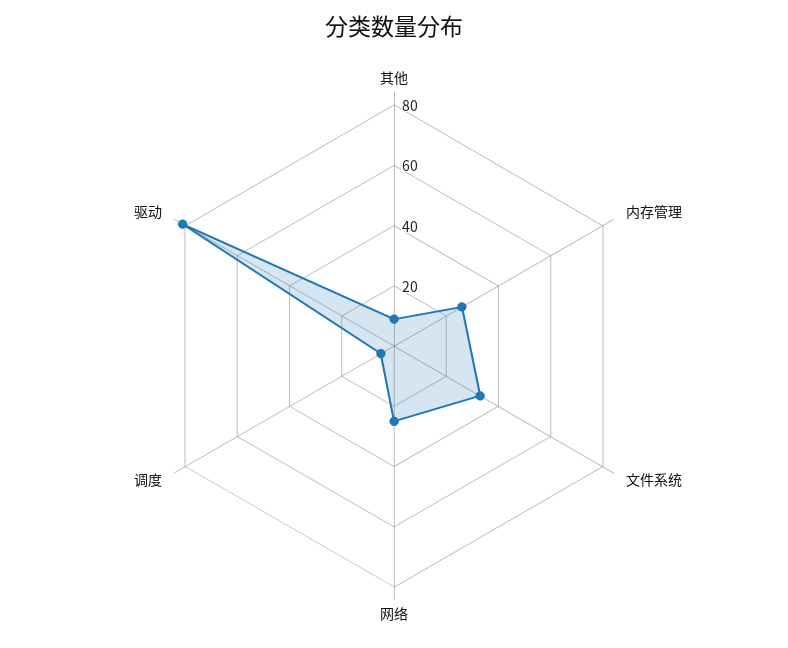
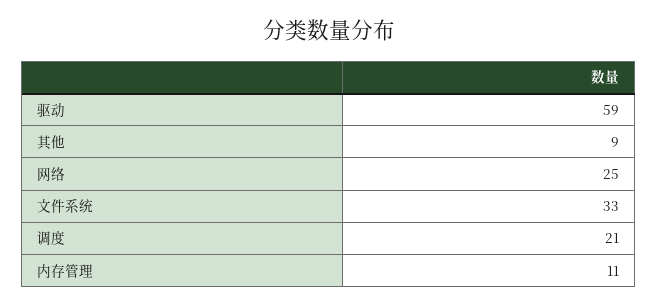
  {
    "其他": 9,
-   "内存管理": 25,
+   "内存管理": 11,
    "文件系统": 33,
    "网络": 25,
-   "调度": 5,
+   "调度": 21,
-   "驱动": 80
+   "驱动": 59
  }

